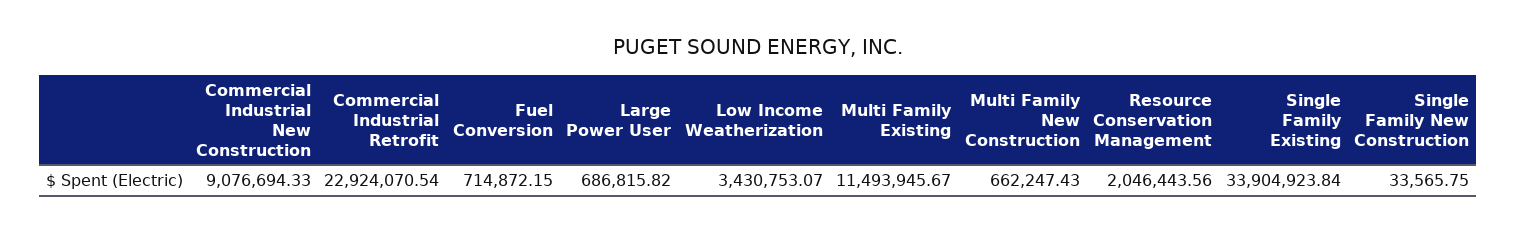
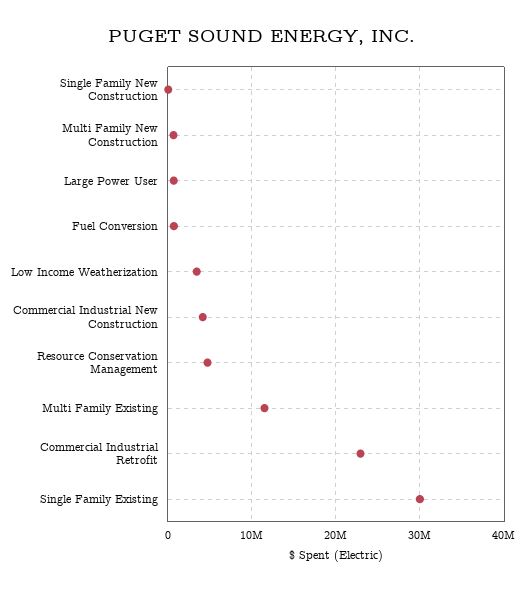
  {
-   "Commercial Industrial New Construction": 9076694.33,
+   "Commercial Industrial New Construction": 4000000,
    "Commercial Industrial Retrofit": 22924070.54,
    "Fuel Conversion": 714872.15,
    "Large Power User": 686815.82,
    "Low Income Weatherization": 3430753.07,
    "Multi Family Existing": 11493945.67,
    "Multi Family New Construction": 662247.43,
-   "Resource Conservation Management": 2046443.56,
+   "Resource Conservation Management": 5000000,
-   "Single Family Existing": 33904923.84,
+   "Single Family Existing": 30000000,
    "Single Family New Construction": 33565.75
  }

